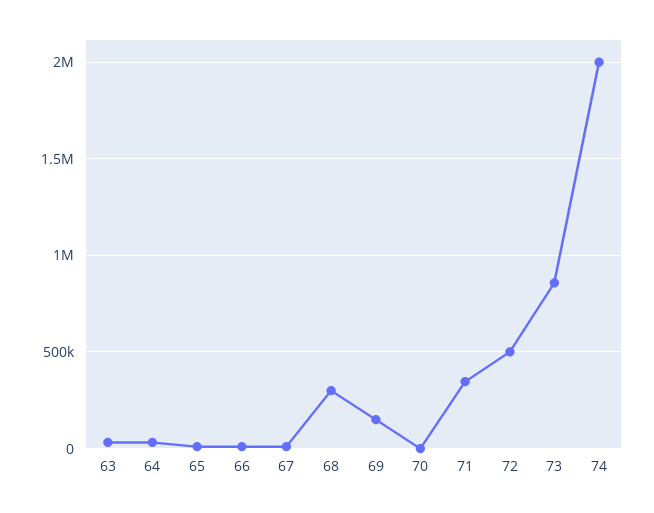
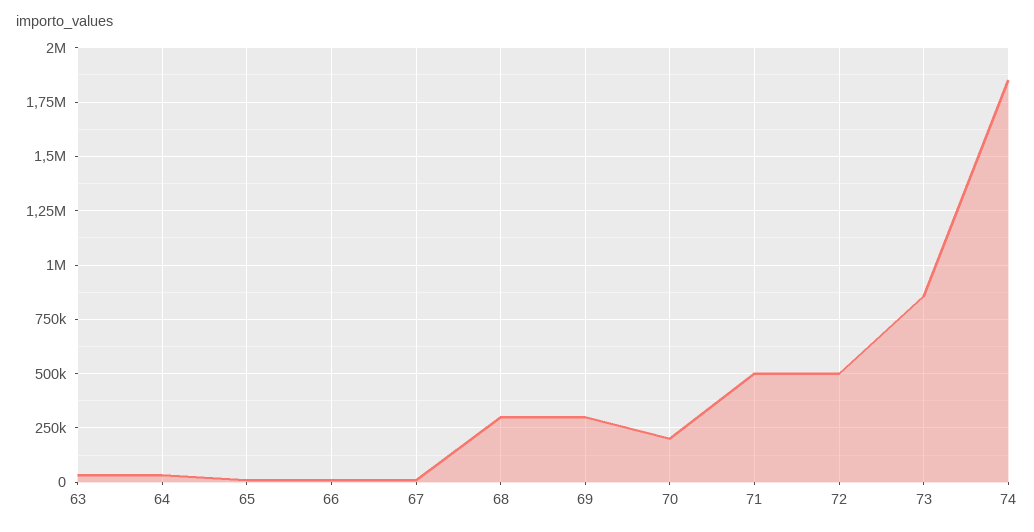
  {
    "63": 50000,
    "64": 50000,
    "65": 0,
    "66": 0,
    "67": 0,
    "68": 300000,
-   "69": 150000,
+   "69": 300000,
-   "70": 0,
+   "70": 200000,
-   "71": 350000,
+   "71": 500000,
    "72": 500000,
    "73": 850000,
-   "74": 2000000
+   "74": 1850000
  }

